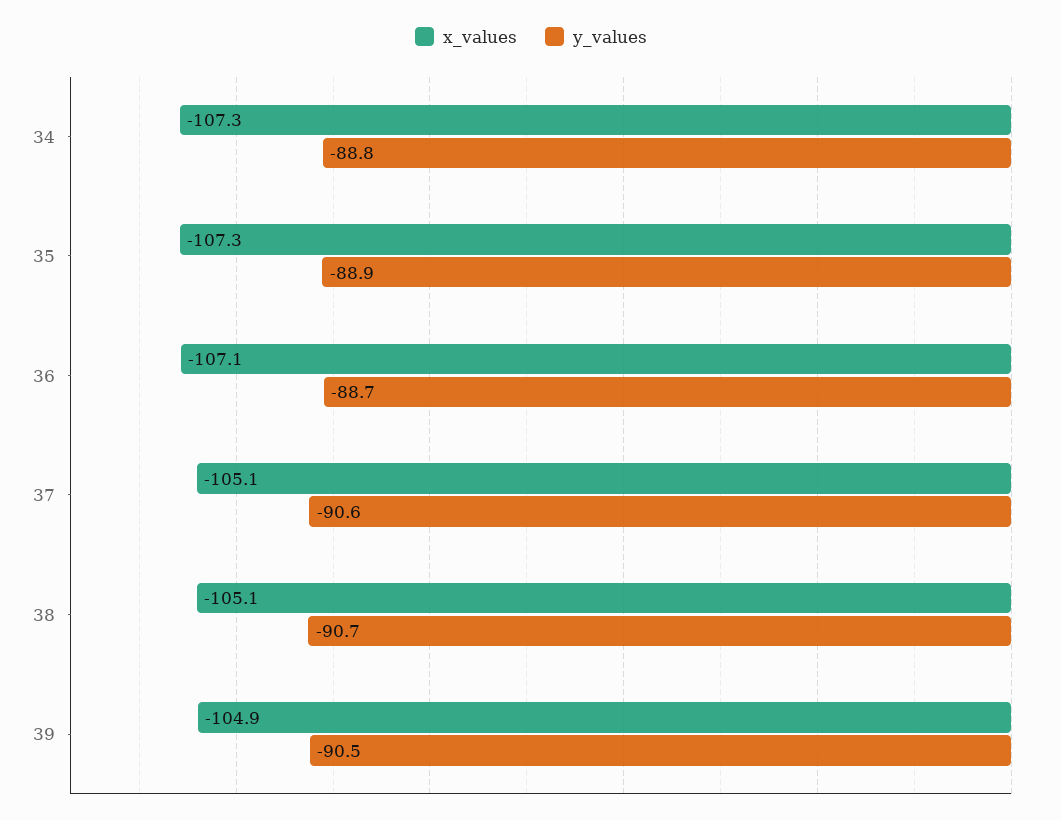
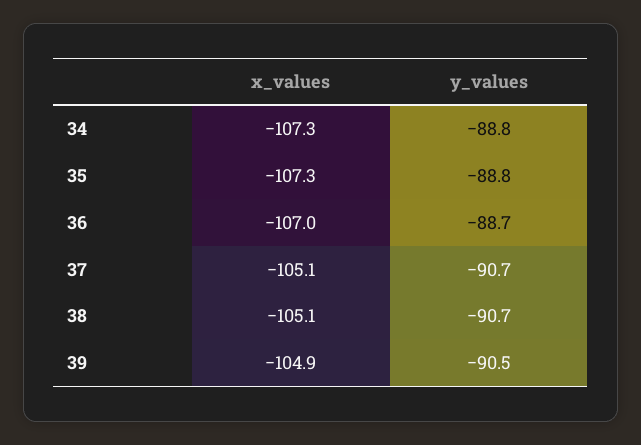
  {
    "x_values": {
      "34": -107.3,
      "35": -107.3,
-     "36": -107.1,
+     "36": -107,
      "37": -105.1,
      "38": -105.1,
      "39": -104.9
    },
    "y_values": {
      "34": -88.8,
-     "35": -88.9,
+     "35": -88.8,
      "36": -88.7,
-     "37": -90.6,
+     "37": -90.7,
      "38": -90.7,
      "39": -90.5
    }
  }

